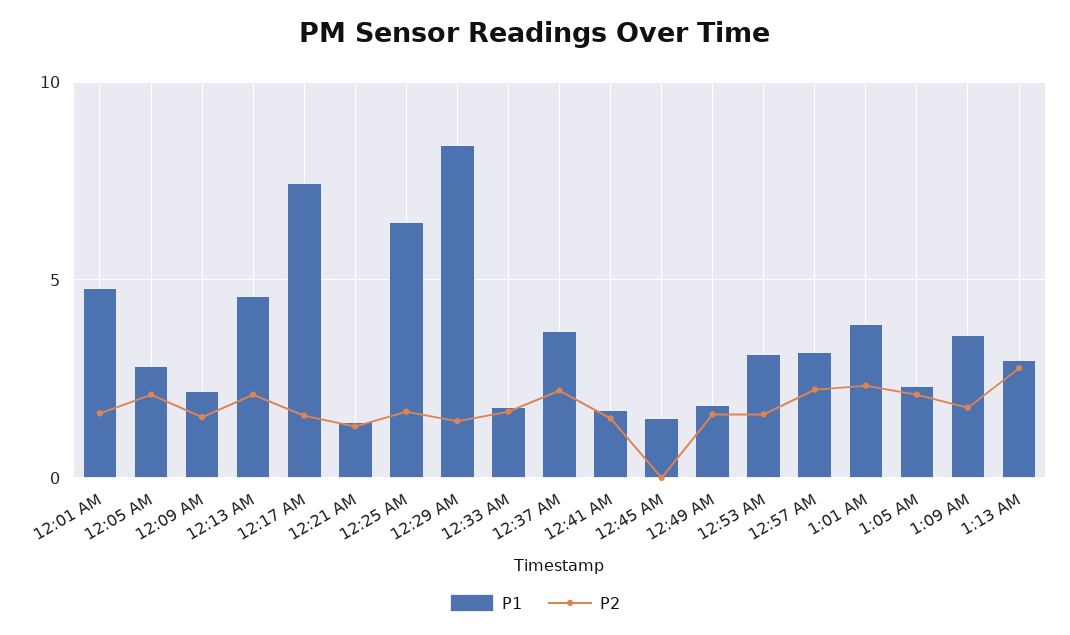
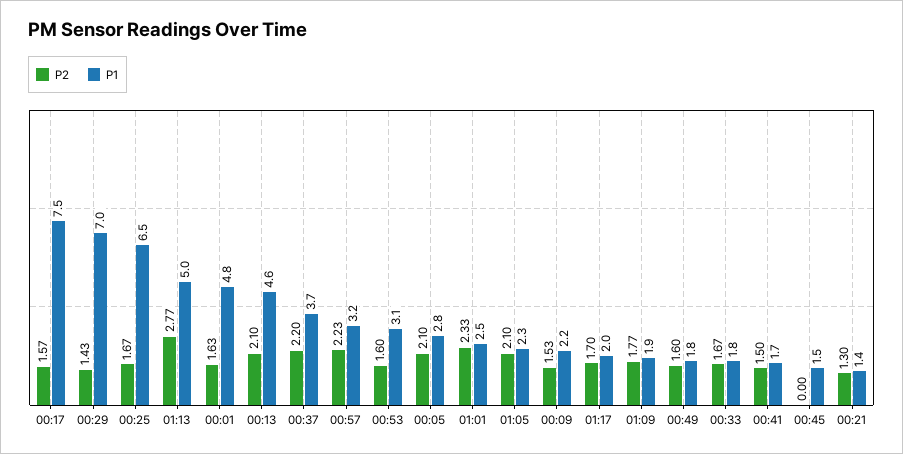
  {
    "P1": {
      "12:01 AM": 4.8,
      "12:05 AM": 2.8,
      "12:09 AM": 2.2,
      "12:13 AM": 4.6,
      "12:17 AM": 7.5,
      "12:21 AM": 1.4,
      "12:25 AM": 6.5,
-     "12:29 AM": 8.5,
+     "12:29 AM": 7,
      "12:33 AM": 1.8,
      "12:37 AM": 3.7,
      "12:41 AM": 1.7,
      "12:45 AM": 1.5,
      "12:49 AM": 1.8,
      "12:53 AM": 3.1,
      "12:57 AM": 3.2,
-     "1:01 AM": 4,
+     "1:01 AM": 2.5,
      "1:05 AM": 2.3,
-     "1:09 AM": 3.5,
+     "1:09 AM": 1.9,
-     "1:13 AM": 3
+     "1:13 AM": 5,
+     "01:17": 2
    },
    "P2": {
      "12:01 AM": 1.63,
      "12:05 AM": 2.1,
      "12:09 AM": 1.53,
      "12:13 AM": 2.1,
      "12:17 AM": 1.57,
      "12:21 AM": 1.3,
      "12:25 AM": 1.67,
      "12:29 AM": 1.43,
      "12:33 AM": 1.67,
      "12:37 AM": 2.2,
      "12:41 AM": 1.5,
      "12:45 AM": 0,
      "12:49 AM": 1.6,
      "12:53 AM": 1.6,
      "12:57 AM": 2.23,
      "1:01 AM": 2.33,
      "1:05 AM": 2.1,
      "1:09 AM": 1.77,
-     "1:13 AM": 2.77
+     "1:13 AM": 2.77,
+     "01:17": 1.7
    }
  }

